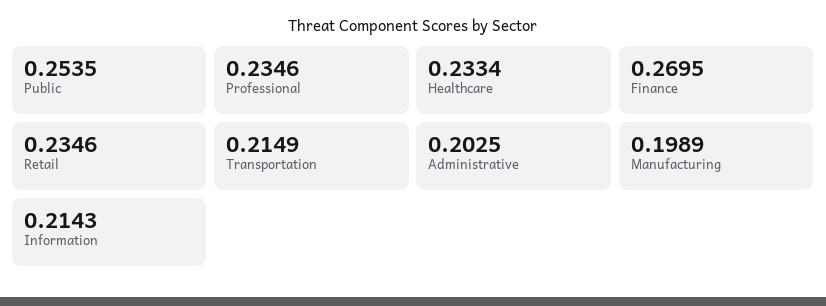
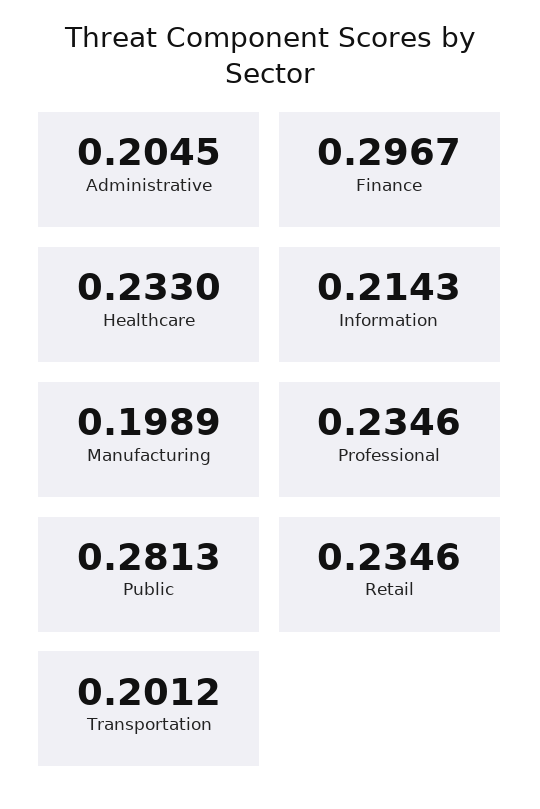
  {
-   "Public": 0.2535,
+   "Public": 0.2813,
    "Professional": 0.2346,
-   "Healthcare": 0.2334,
+   "Healthcare": 0.233,
-   "Finance": 0.2695,
+   "Finance": 0.2967,
    "Retail": 0.2346,
-   "Transportation": 0.2149,
+   "Transportation": 0.2012,
-   "Administrative": 0.2025,
+   "Administrative": 0.2045,
    "Manufacturing": 0.1989,
    "Information": 0.2143
  }

